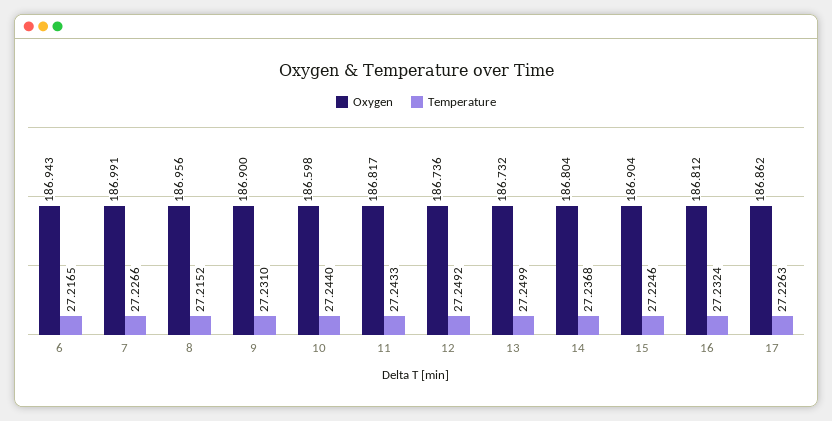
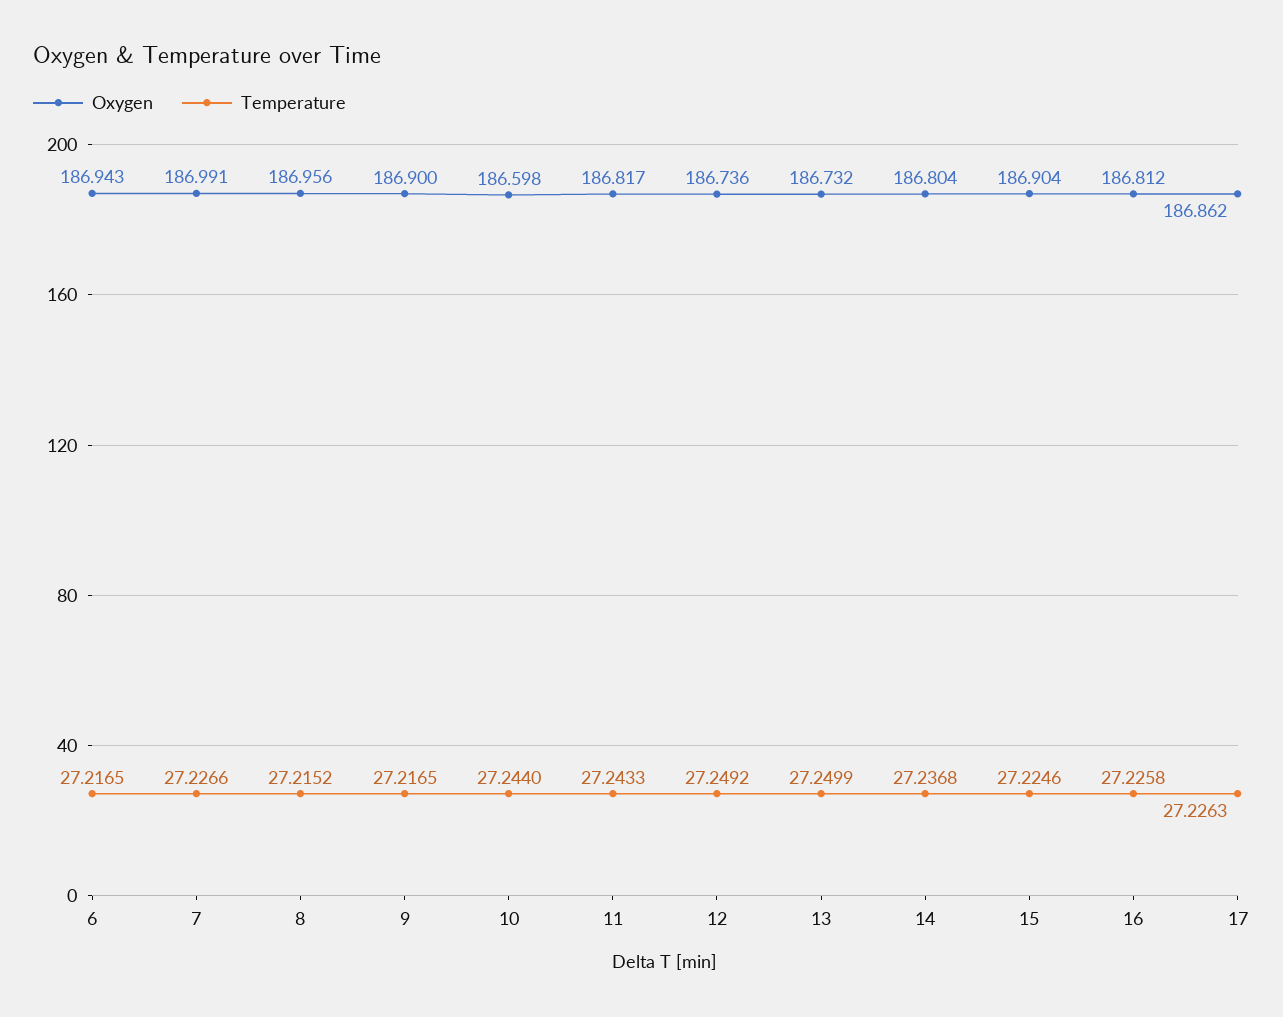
  {
    "Oxygen": {
      "6": 186.943,
      "7": 186.991,
      "8": 186.956,
      "9": 186.9,
      "10": 186.598,
      "11": 186.817,
      "12": 186.736,
      "13": 186.732,
      "14": 186.804,
      "15": 186.904,
      "16": 186.812,
      "17": 186.862
    },
    "Temperature": {
      "6": 27.2165,
      "7": 27.2266,
      "8": 27.2152,
-     "9": 27.231,
+     "9": 27.2165,
      "10": 27.244,
      "11": 27.2433,
      "12": 27.2492,
      "13": 27.2499,
      "14": 27.2368,
      "15": 27.2246,
-     "16": 27.2324,
+     "16": 27.2258,
      "17": 27.2263
    }
  }

